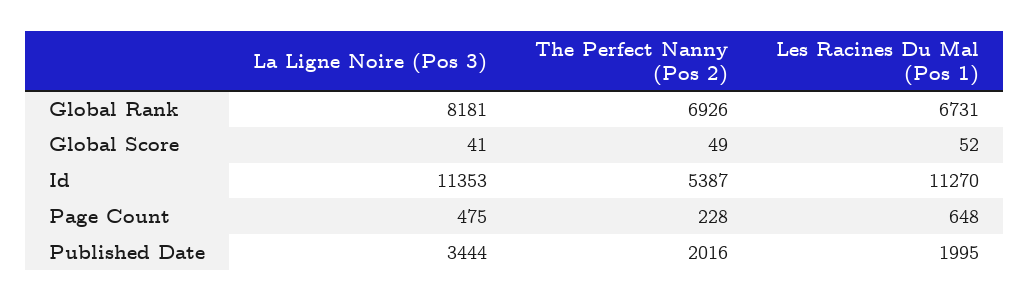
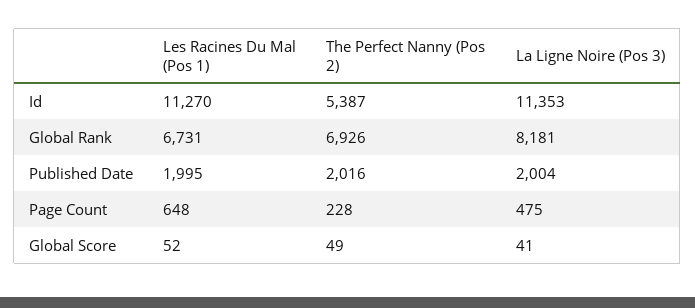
  {
    "La Ligne Noire (Pos 3)": {
      "Global Rank": 8181,
      "Global Score": 41,
      "Id": 11353,
      "Page Count": 475,
-     "Published Date": 3444
+     "Published Date": 2004
    },
    "The Perfect Nanny (Pos 2)": {
      "Global Rank": 6926,
      "Global Score": 49,
      "Id": 5387,
      "Page Count": 228,
      "Published Date": 2016
    },
    "Les Racines Du Mal (Pos 1)": {
      "Global Rank": 6731,
      "Global Score": 52,
      "Id": 11270,
      "Page Count": 648,
      "Published Date": 1995
    }
  }

